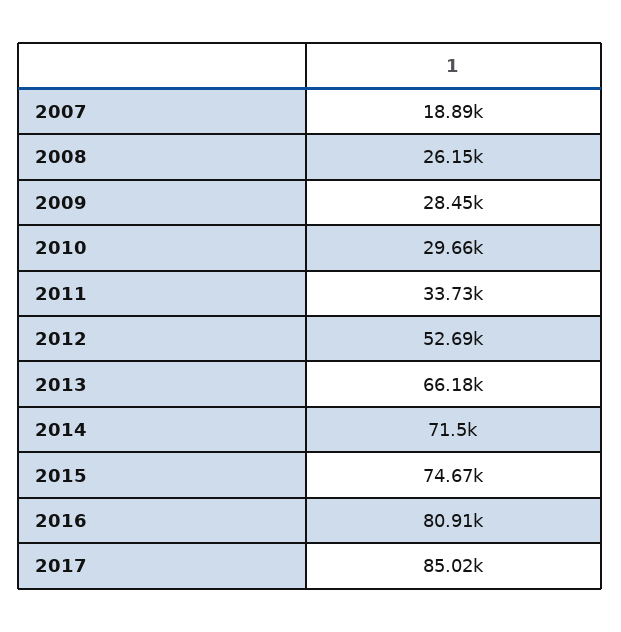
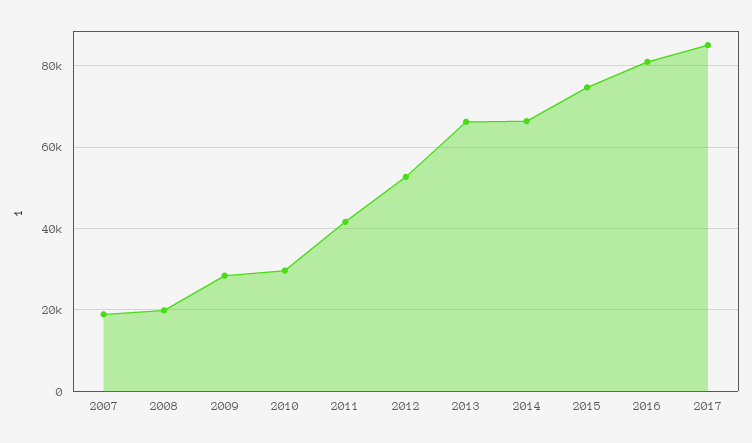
  {
    "2007": 18890,
-   "2008": 26150,
+   "2008": 20000,
    "2009": 28450,
    "2010": 29660,
-   "2011": 33730,
+   "2011": 42000,
    "2012": 52690,
    "2013": 66180,
-   "2014": 71500,
+   "2014": 66000,
    "2015": 74670,
    "2016": 80910,
    "2017": 85020
  }

